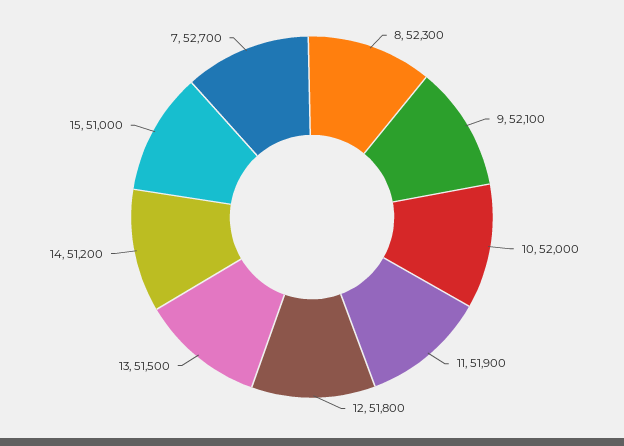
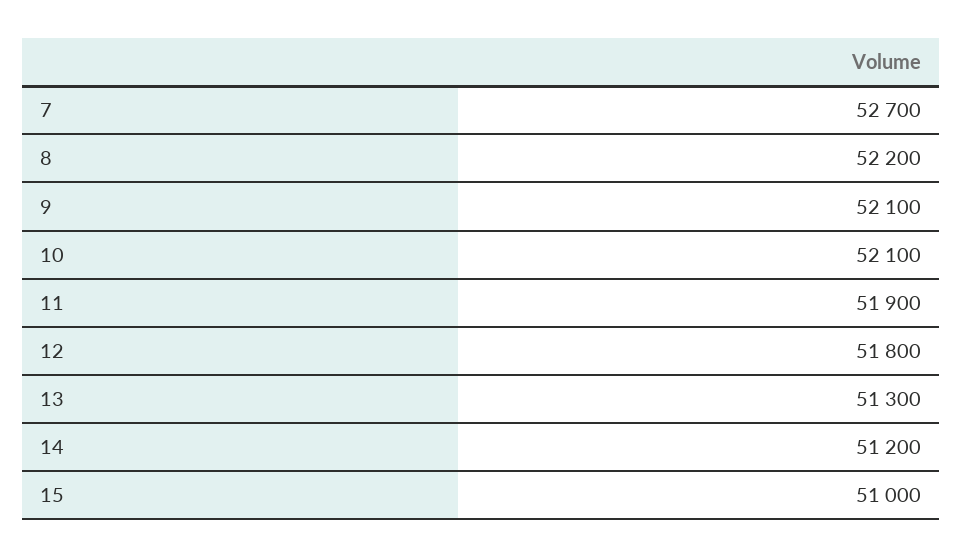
  {
-   "8": 52300,
+   "8": 52200,
    "9": 52100,
-   "10": 52000,
+   "10": 52100,
    "11": 51900,
    "12": 51800,
-   "13": 51500,
+   "13": 51300,
    "14": 51200,
    "15": 51000,
    "7": 52700
  }

